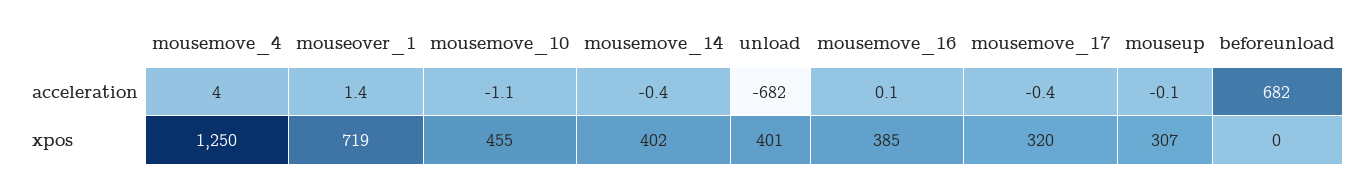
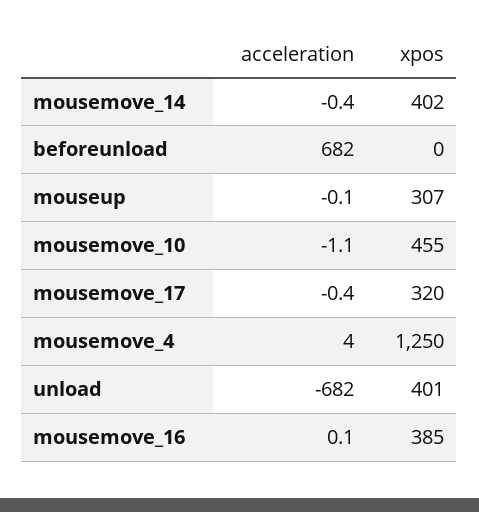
  {
    "mousemove_4": {
      "acceleration": 4,
      "xpos": 1250
    },
-   "mouseover_1": {
-     "acceleration": 1.4,
-     "xpos": 719
-   },
    "mousemove_10": {
      "acceleration": -1.1,
      "xpos": 455
    },
    "mousemove_14": {
      "acceleration": -0.4,
      "xpos": 402
    },
    "unload": {
      "acceleration": -682,
      "xpos": 401
    },
    "mousemove_16": {
      "acceleration": 0.1,
      "xpos": 385
    },
    "mousemove_17": {
      "acceleration": -0.4,
      "xpos": 320
    },
    "mouseup": {
      "acceleration": -0.1,
      "xpos": 307
    },
    "beforeunload": {
      "acceleration": 682,
      "xpos": 0
    }
  }

